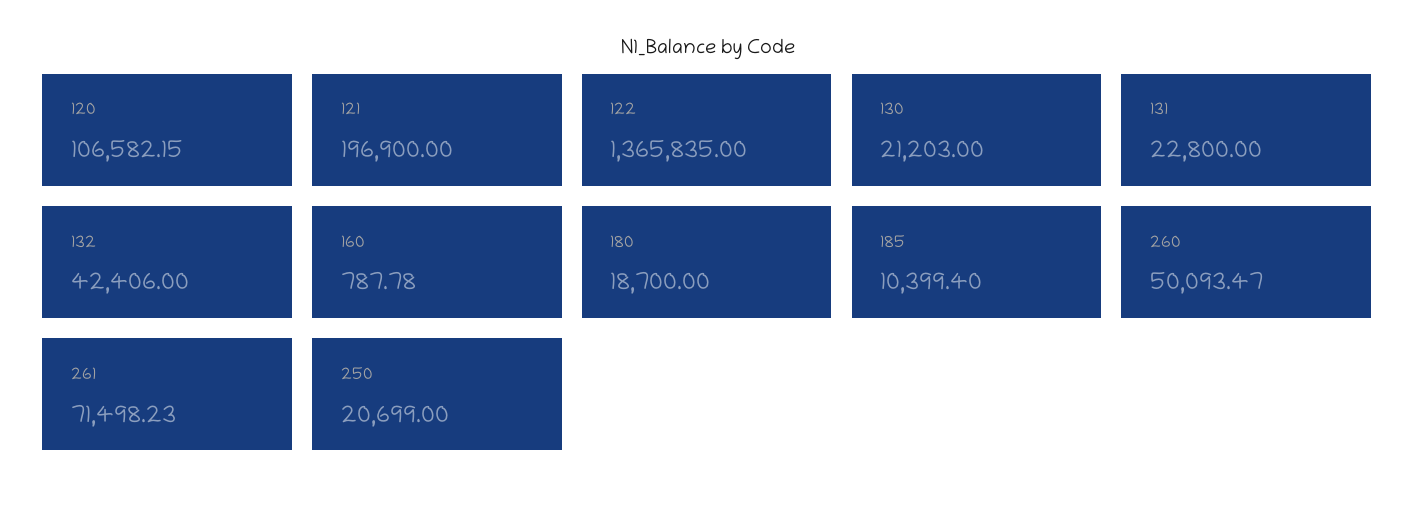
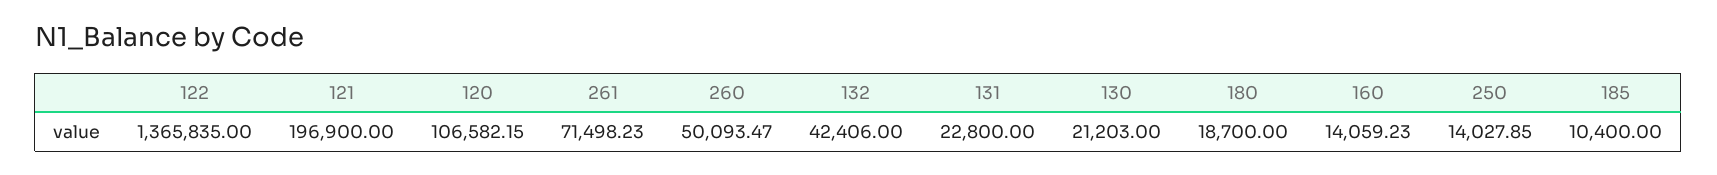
  {
    "120": 106582.15,
    "121": 196900,
    "122": 1365835,
    "130": 21203,
    "131": 22800,
    "132": 42406,
-   "160": 787.78,
+   "160": 14059.23,
    "180": 18700,
-   "185": 10399.4,
+   "185": 10400,
    "260": 50093.47,
    "261": 71498.23,
-   "250": 20699
+   "250": 14027.85
  }

